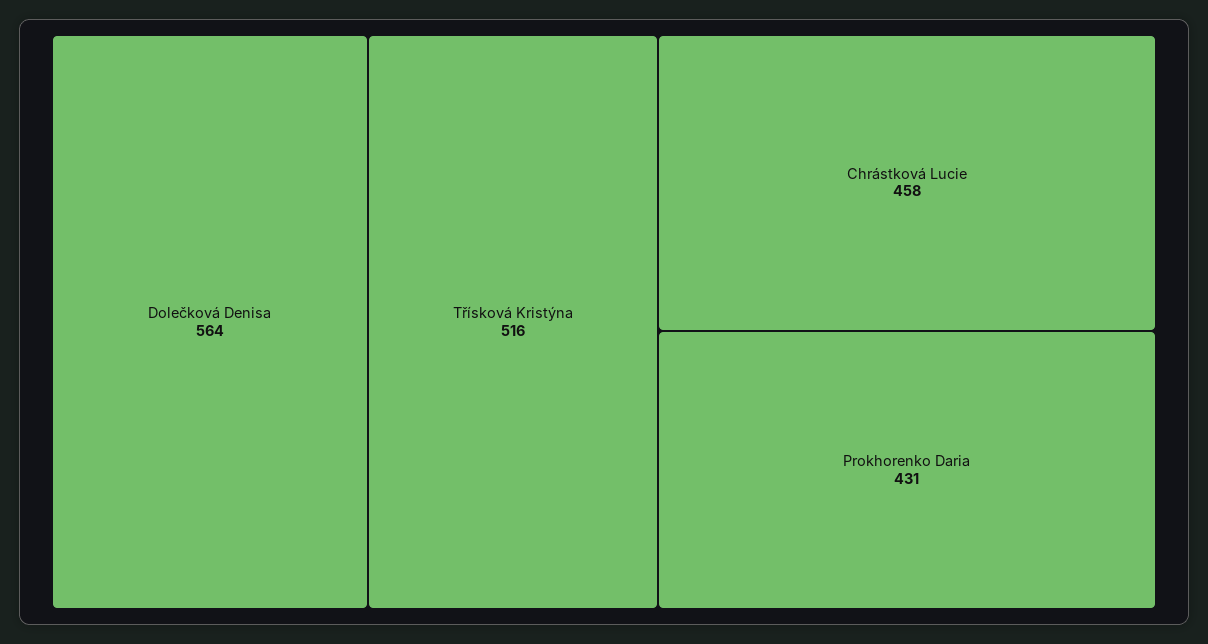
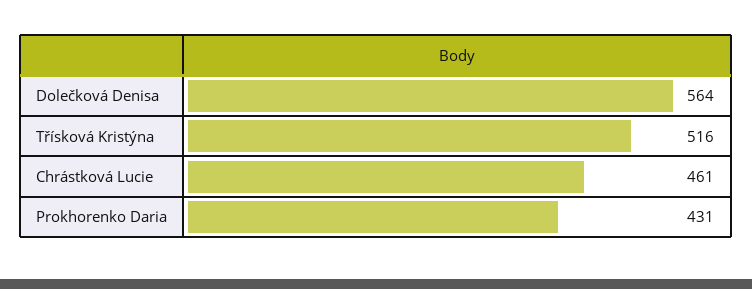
  {
    "Dolečková Denisa": 564,
    "Třísková Kristýna": 516,
-   "Chrástková Lucie": 458,
+   "Chrástková Lucie": 461,
    "Prokhorenko Daria": 431
  }

